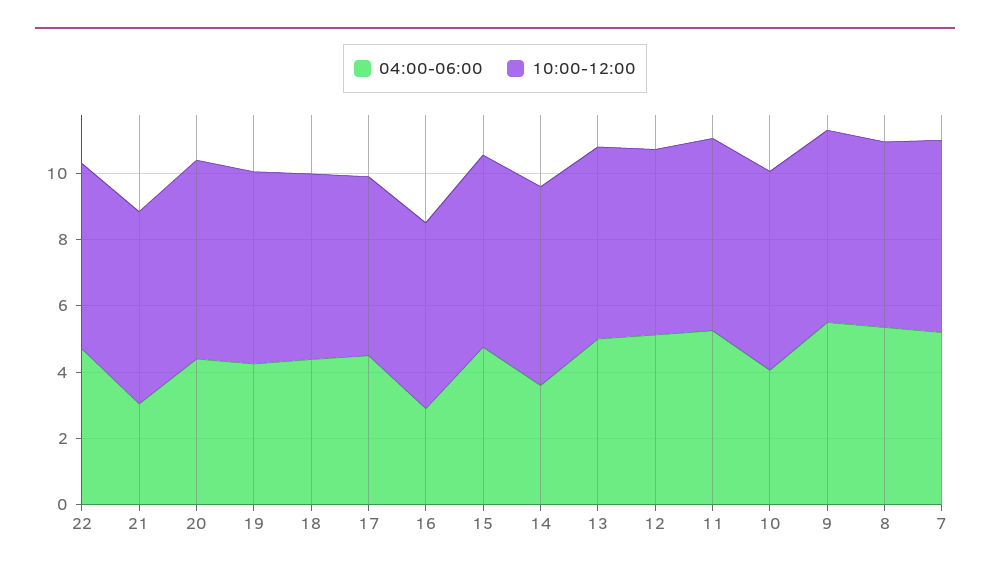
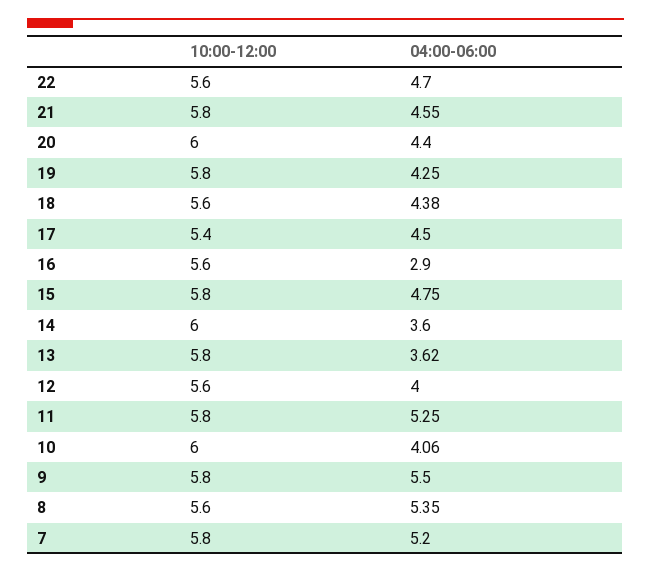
  {
    "04:00-06:00": {
      "22": 4.7,
-     "21": 3,
+     "21": 4.55,
      "20": 4.4,
      "19": 4.25,
      "18": 4.38,
      "17": 4.5,
      "16": 2.9,
      "15": 4.75,
      "14": 3.6,
-     "13": 5,
+     "13": 3.62,
-     "12": 5,
+     "12": 4,
      "11": 5.25,
      "10": 4.06,
      "9": 5.5,
      "8": 5.35,
      "7": 5.2
    },
    "10:00-12:00": {
      "22": 5.6,
      "21": 5.8,
      "20": 6,
      "19": 5.8,
      "18": 5.6,
      "17": 5.4,
      "16": 5.6,
      "15": 5.8,
      "14": 6,
      "13": 5.8,
      "12": 5.6,
      "11": 5.8,
      "10": 6,
      "9": 5.8,
      "8": 5.6,
      "7": 5.8
    }
  }

